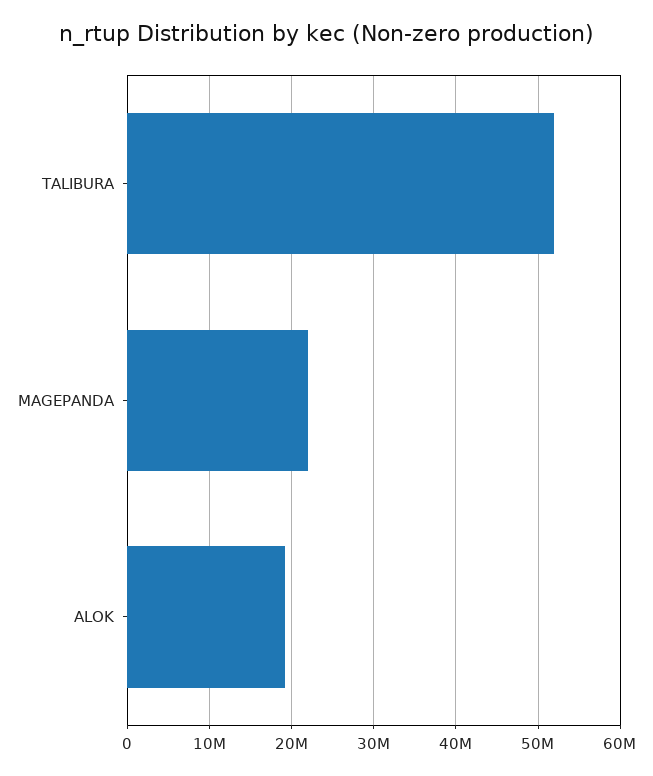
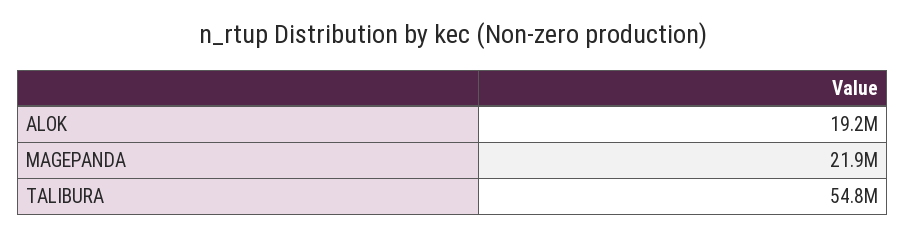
  {
-   "TALIBURA": 52000000,
+   "TALIBURA": 54800000,
    "MAGEPANDA": 21900000,
    "ALOK": 19200000
  }

